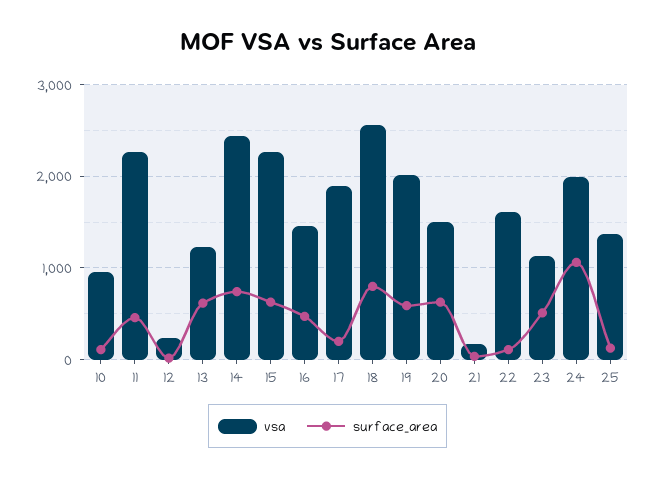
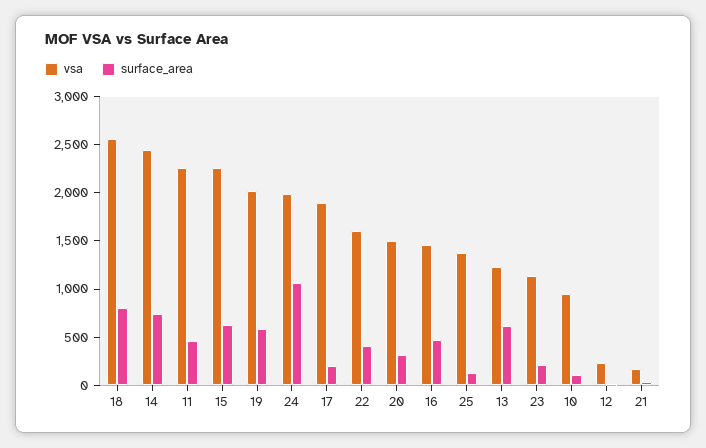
  {
    "vsa": {
      "10": 1000,
      "11": 2300,
      "12": 200,
      "13": 1200,
      "14": 2400,
      "15": 2300,
      "16": 1500,
      "17": 1900,
      "18": 2600,
      "19": 2000,
      "20": 1500,
      "21": 200,
      "22": 1600,
      "23": 1100,
      "24": 2000,
      "25": 1400
    },
    "surface_area": {
      "10": 100,
      "11": 500,
      "12": 0,
      "13": 600,
      "14": 700,
      "15": 600,
      "16": 500,
      "17": 200,
      "18": 800,
      "19": 600,
-     "20": 600,
+     "20": 300,
      "21": 0,
-     "22": 100,
+     "22": 400,
-     "23": 500,
+     "23": 200,
      "24": 1100,
      "25": 100
    }
  }

